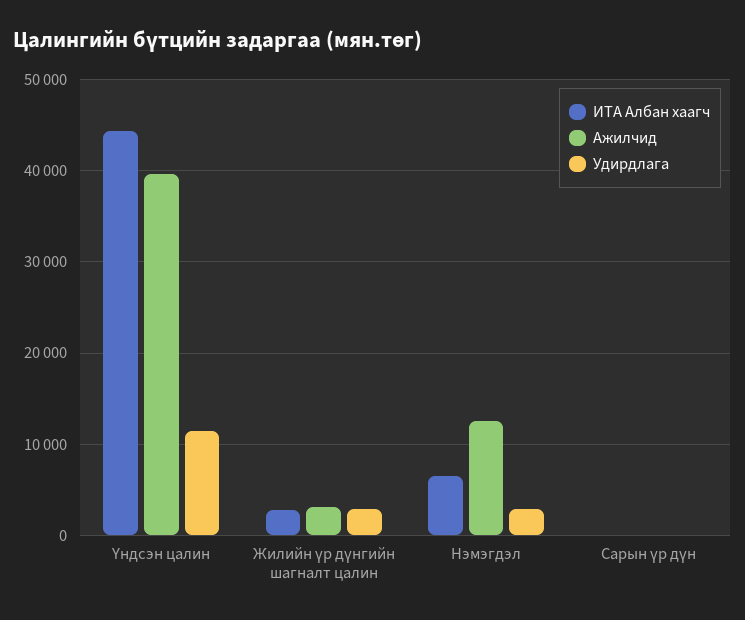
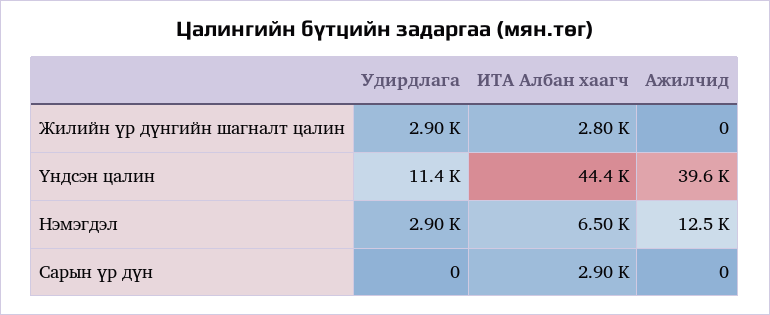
  {
    "ИТА Албан хаагч": {
      "Үндсэн цалин": 44400,
      "Жилийн үр дүнгийн шагналт цалин": 2800,
      "Нэмэгдэл": 6500,
-     "Сарын үр дүн": 0
+     "Сарын үр дүн": 2900
    },
    "Ажилчид": {
      "Үндсэн цалин": 39600,
-     "Жилийн үр дүнгийн шагналт цалин": 3000,
+     "Жилийн үр дүнгийн шагналт цалин": 0,
      "Нэмэгдэл": 12500,
      "Сарын үр дүн": 0
    },
    "Удирдлага": {
      "Үндсэн цалин": 11400,
      "Жилийн үр дүнгийн шагналт цалин": 2900,
      "Нэмэгдэл": 2900,
      "Сарын үр дүн": 0
    }
  }

